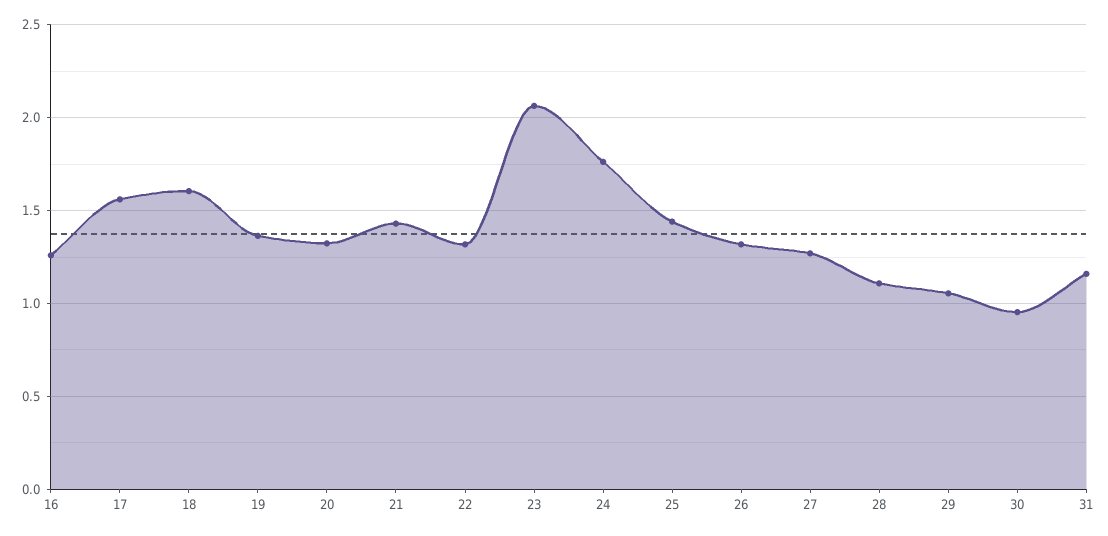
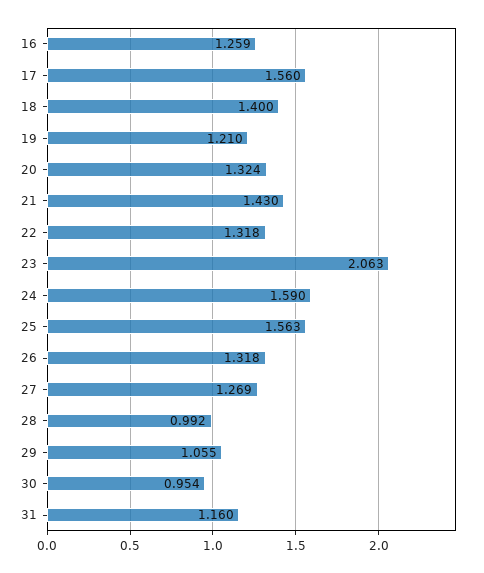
  {
    "16": 1.259,
    "17": 1.56,
-   "18": 1.6,
+   "18": 1.4,
-   "19": 1.35,
+   "19": 1.21,
    "20": 1.324,
    "21": 1.43,
    "22": 1.318,
    "23": 2.063,
-   "24": 1.75,
+   "24": 1.59,
-   "25": 1.45,
+   "25": 1.563,
    "26": 1.318,
    "27": 1.269,
-   "28": 1.1,
+   "28": 0.992,
    "29": 1.055,
    "30": 0.954,
    "31": 1.16
  }

